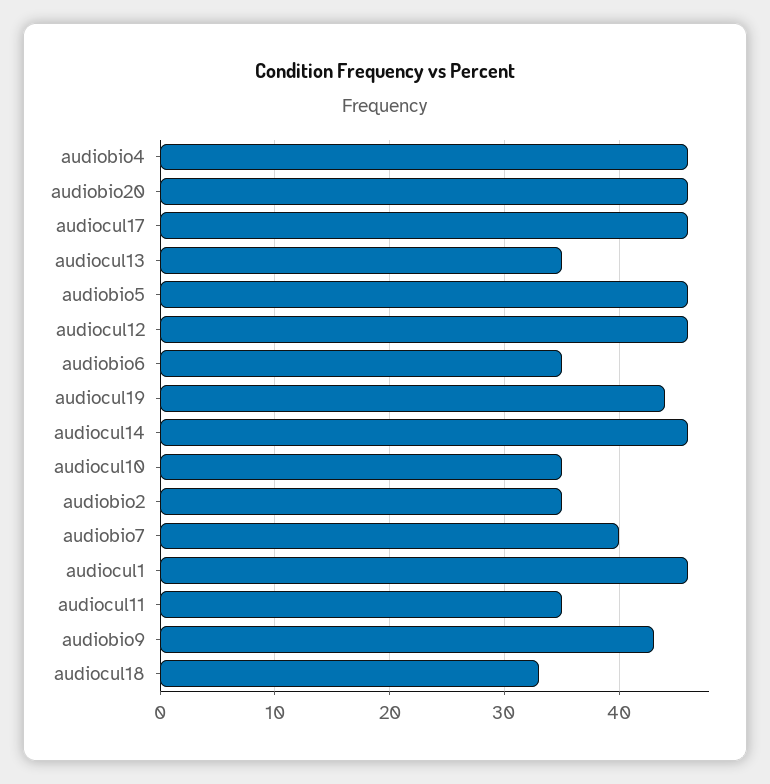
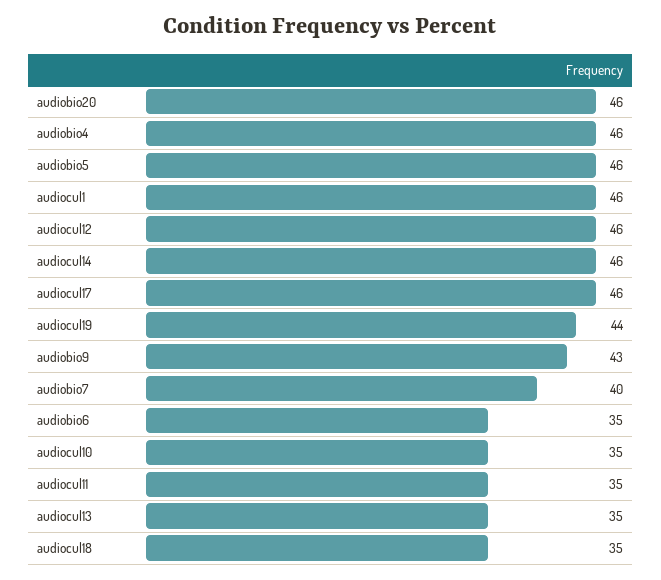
  {
    "audiobio4": 46,
    "audiobio20": 46,
    "audiocul17": 46,
    "audiocul13": 35,
    "audiobio5": 46,
    "audiocul12": 46,
    "audiobio6": 35,
    "audiocul19": 44,
    "audiocul14": 46,
    "audiocul10": 35,
-   "audiobio2": 35,
    "audiobio7": 40,
    "audiocul1": 46,
    "audiocul11": 35,
    "audiobio9": 43,
-   "audiocul18": 33
+   "audiocul18": 35
  }

